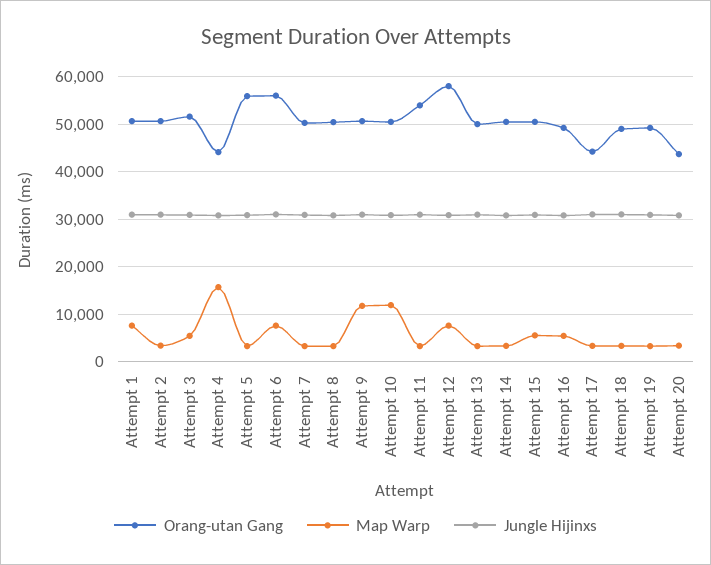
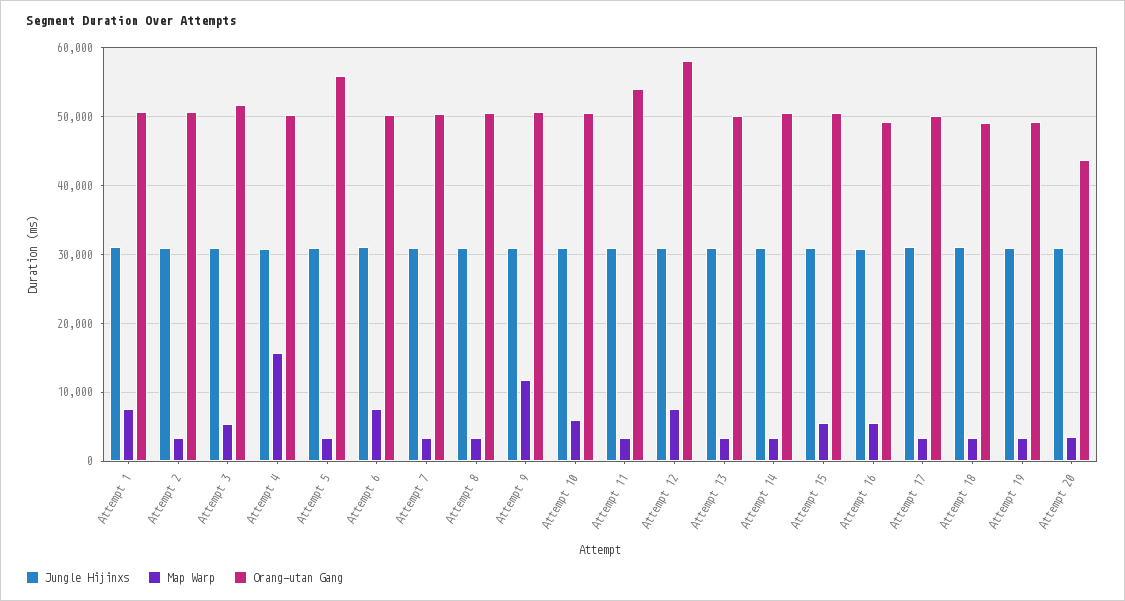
  {
    "Orang-utan Gang": {
      "Attempt 1": 51000,
      "Attempt 2": 51000,
      "Attempt 3": 52000,
-     "Attempt 4": 44000,
+     "Attempt 4": 50000,
      "Attempt 5": 56000,
-     "Attempt 6": 56000,
+     "Attempt 6": 50000,
      "Attempt 7": 50000,
      "Attempt 8": 50000,
      "Attempt 9": 51000,
      "Attempt 10": 50000,
      "Attempt 11": 54000,
      "Attempt 12": 58000,
      "Attempt 13": 50000,
      "Attempt 14": 51000,
      "Attempt 15": 51000,
      "Attempt 16": 49000,
-     "Attempt 17": 44000,
+     "Attempt 17": 50000,
      "Attempt 18": 49000,
      "Attempt 19": 49000,
      "Attempt 20": 44000
    },
    "Map Warp": {
      "Attempt 1": 8000,
      "Attempt 2": 3000,
      "Attempt 3": 5000,
      "Attempt 4": 16000,
      "Attempt 5": 3000,
      "Attempt 6": 8000,
      "Attempt 7": 3000,
      "Attempt 8": 3000,
      "Attempt 9": 12000,
-     "Attempt 10": 12000,
+     "Attempt 10": 6000,
      "Attempt 11": 3000,
      "Attempt 12": 8000,
      "Attempt 13": 3000,
      "Attempt 14": 3000,
      "Attempt 15": 6000,
      "Attempt 16": 5000,
      "Attempt 17": 3000,
      "Attempt 18": 3000,
      "Attempt 19": 3000,
      "Attempt 20": 3000
    },
    "Jungle Hijinxs": {
      "Attempt 1": 31000,
      "Attempt 2": 31000,
      "Attempt 3": 31000,
      "Attempt 4": 31000,
      "Attempt 5": 31000,
      "Attempt 6": 31000,
      "Attempt 7": 31000,
      "Attempt 8": 31000,
      "Attempt 9": 31000,
      "Attempt 10": 31000,
      "Attempt 11": 31000,
      "Attempt 12": 31000,
      "Attempt 13": 31000,
      "Attempt 14": 31000,
      "Attempt 15": 31000,
      "Attempt 16": 31000,
      "Attempt 17": 31000,
      "Attempt 18": 31000,
      "Attempt 19": 31000,
      "Attempt 20": 31000
    }
  }

